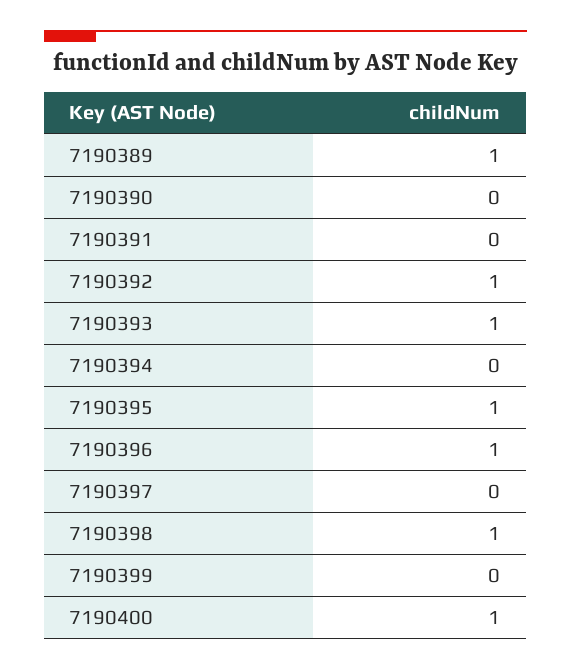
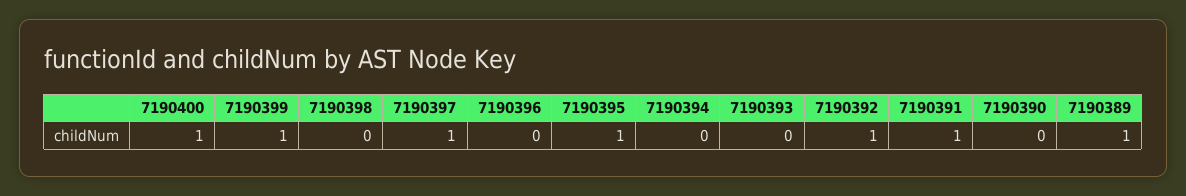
  {
    "7190389": 1,
    "7190390": 0,
-   "7190391": 0,
+   "7190391": 1,
    "7190392": 1,
-   "7190393": 1,
+   "7190393": 0,
    "7190394": 0,
    "7190395": 1,
-   "7190396": 1,
+   "7190396": 0,
-   "7190397": 0,
+   "7190397": 1,
-   "7190398": 1,
+   "7190398": 0,
-   "7190399": 0,
+   "7190399": 1,
    "7190400": 1
  }

